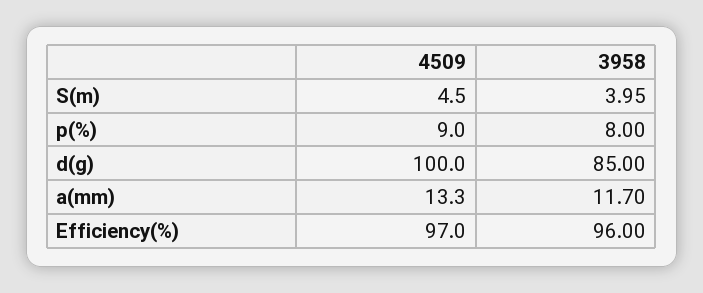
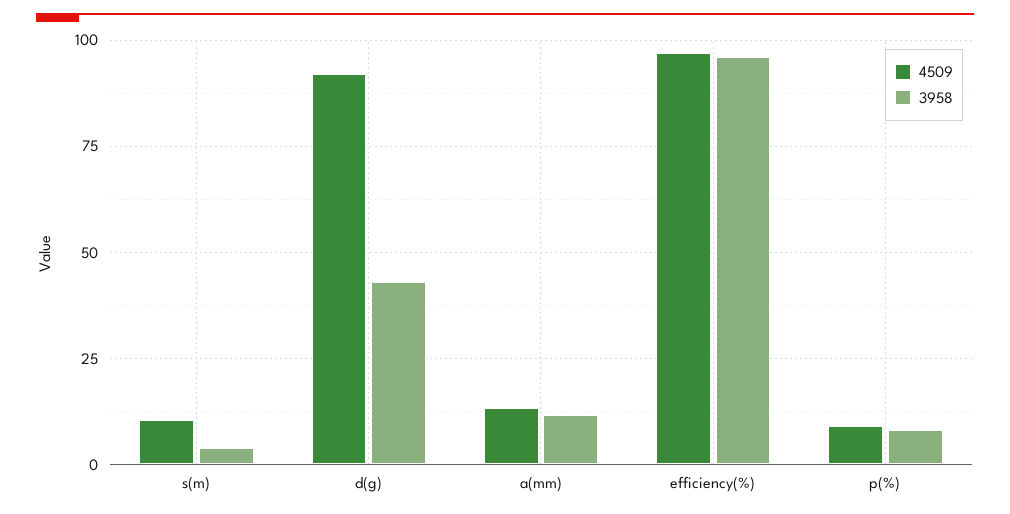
  {
    "4509": {
-     "S(m)": 4.5,
+     "S(m)": 10,
      "p(%)": 9,
-     "d(g)": 100,
+     "d(g)": 92.5,
      "a(mm)": 13.3,
      "Efficiency(%)": 97
    },
    "3958": {
      "S(m)": 3.95,
      "p(%)": 8,
-     "d(g)": 85,
+     "d(g)": 42.5,
      "a(mm)": 11.7,
      "Efficiency(%)": 96
    }
  }

